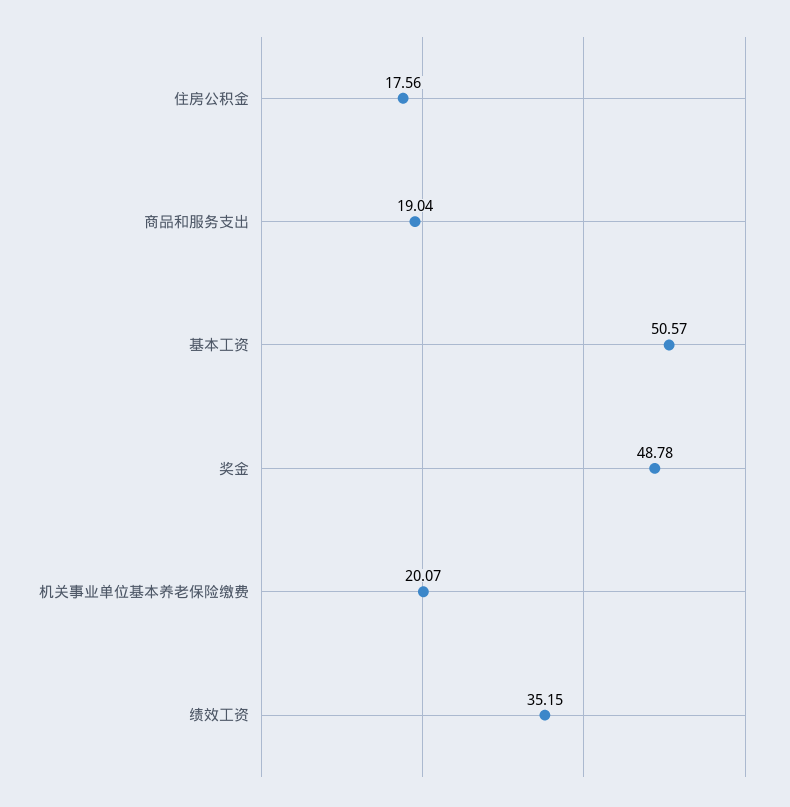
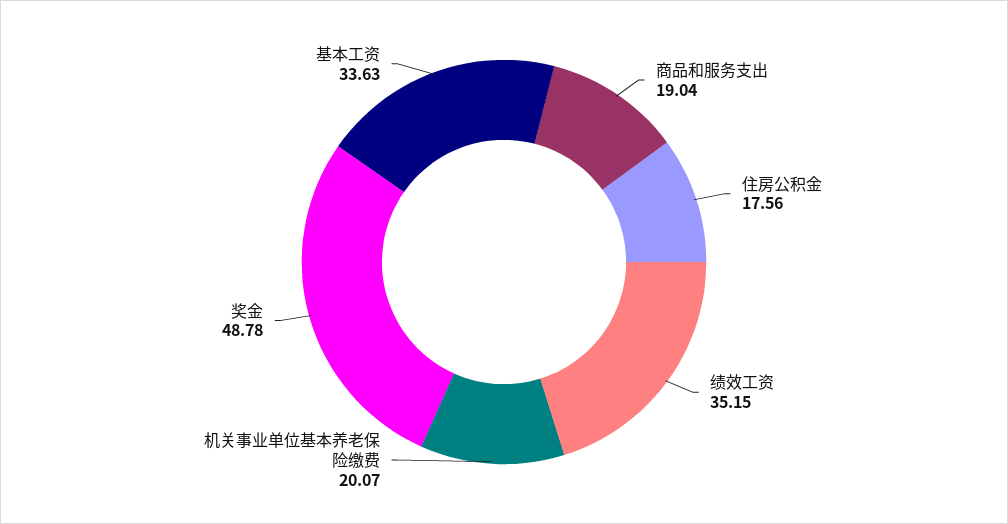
  {
    "住房公积金": 17.56,
    "商品和服务支出": 19.04,
-   "基本工资": 50.57,
+   "基本工资": 33.63,
    "奖金": 48.78,
    "机关事业单位基本养老保险缴费": 20.07,
    "绩效工资": 35.15
  }

